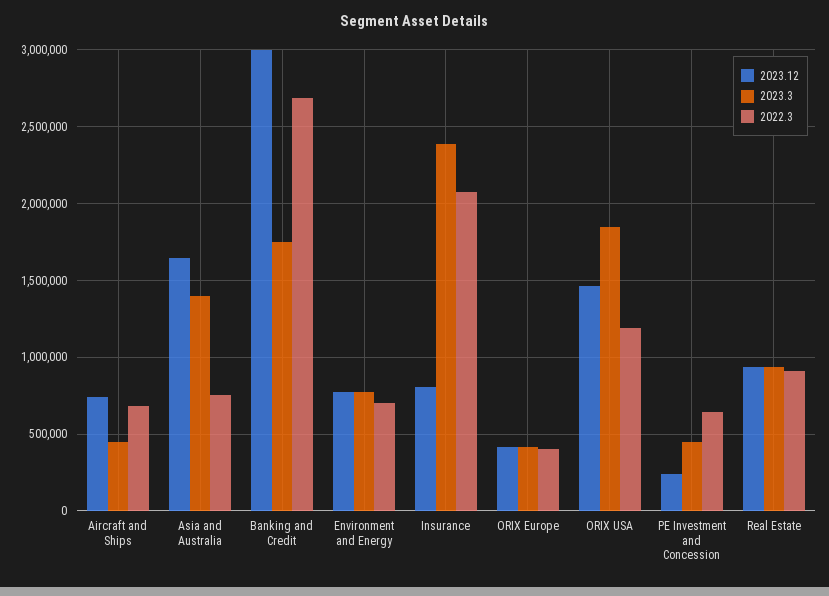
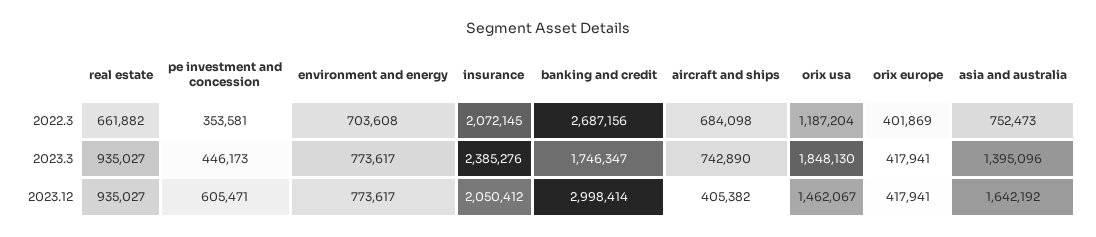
  {
    "2023.12": {
-     "Aircraft and Ships": 750000,
+     "Aircraft and Ships": 405382,
      "Asia and Australia": 1642192,
      "Banking and Credit": 2998414,
      "Environment and Energy": 773617,
-     "Insurance": 800000,
+     "Insurance": 2050412,
      "ORIX Europe": 417941,
      "ORIX USA": 1462067,
-     "PE Investment and Concession": 250000,
+     "PE Investment and Concession": 605471,
      "Real Estate": 935027
    },
    "2023.3": {
-     "Aircraft and Ships": 450000,
+     "Aircraft and Ships": 742890,
      "Asia and Australia": 1395096,
      "Banking and Credit": 1746347,
      "Environment and Energy": 773617,
      "Insurance": 2385276,
      "ORIX Europe": 417941,
      "ORIX USA": 1848130,
      "PE Investment and Concession": 446173,
      "Real Estate": 935027
    },
    "2022.3": {
      "Aircraft and Ships": 684098,
      "Asia and Australia": 752473,
      "Banking and Credit": 2687156,
      "Environment and Energy": 703608,
      "Insurance": 2072145,
      "ORIX Europe": 401869,
      "ORIX USA": 1187204,
-     "PE Investment and Concession": 650000,
+     "PE Investment and Concession": 353581,
-     "Real Estate": 900000
+     "Real Estate": 661882
    }
  }

